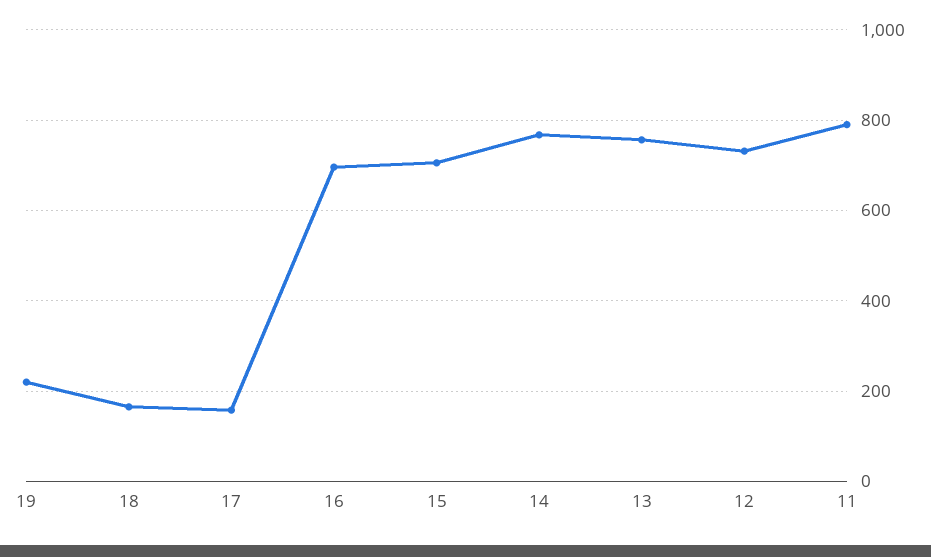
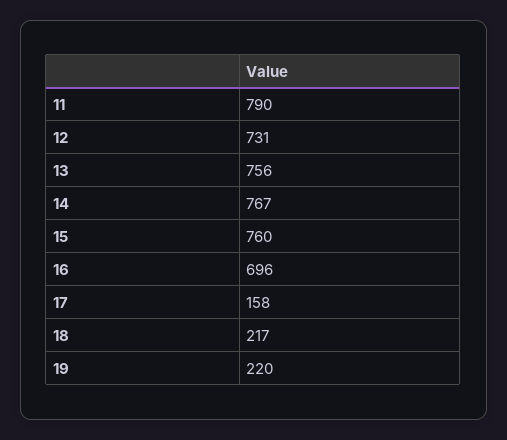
  {
    "19": 220,
-   "18": 160,
+   "18": 217,
    "17": 158,
    "16": 696,
-   "15": 700,
+   "15": 760,
    "14": 767,
    "13": 756,
    "12": 731,
    "11": 790
  }

